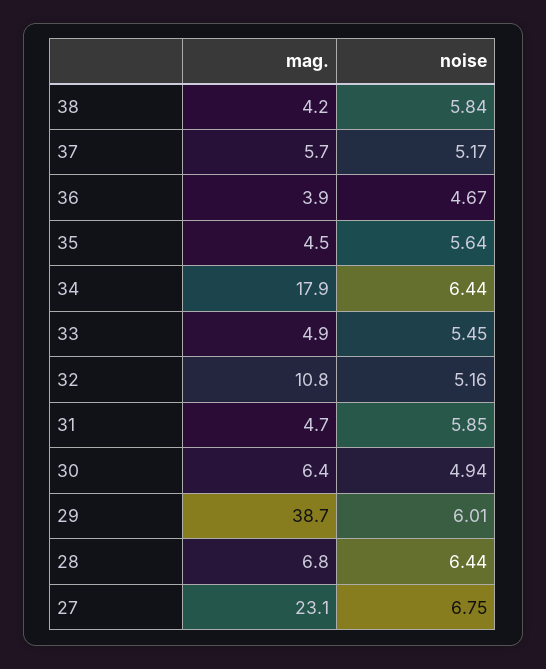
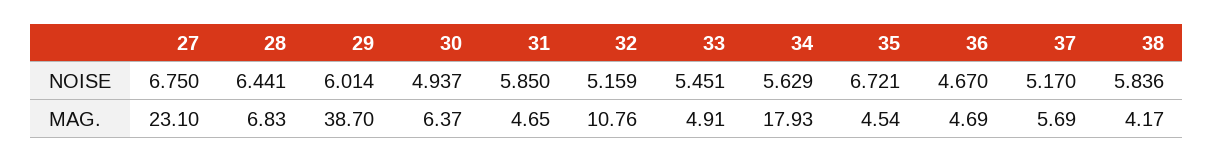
  {
    "mag.": {
      "38": 4.17,
      "37": 5.69,
-     "36": 3.9,
+     "36": 4.69,
      "35": 4.54,
      "34": 17.93,
      "33": 4.91,
      "32": 10.76,
      "31": 4.65,
      "30": 6.37,
      "29": 38.7,
      "28": 6.83,
      "27": 23.1
    },
    "noise": {
      "38": 5.836,
      "37": 5.17,
      "36": 4.67,
-     "35": 5.64,
+     "35": 6.721,
-     "34": 6.44,
+     "34": 5.629,
      "33": 5.451,
      "32": 5.159,
      "31": 5.85,
      "30": 4.937,
      "29": 6.014,
      "28": 6.441,
      "27": 6.75
    }
  }

